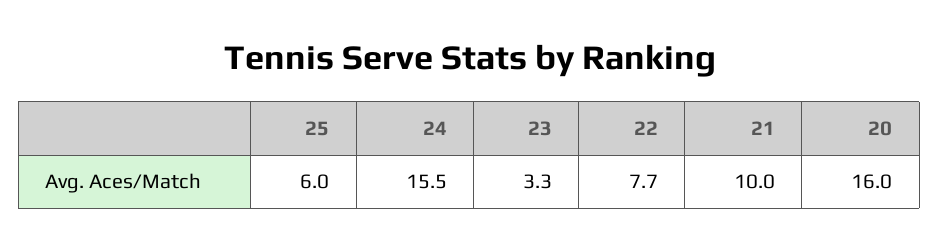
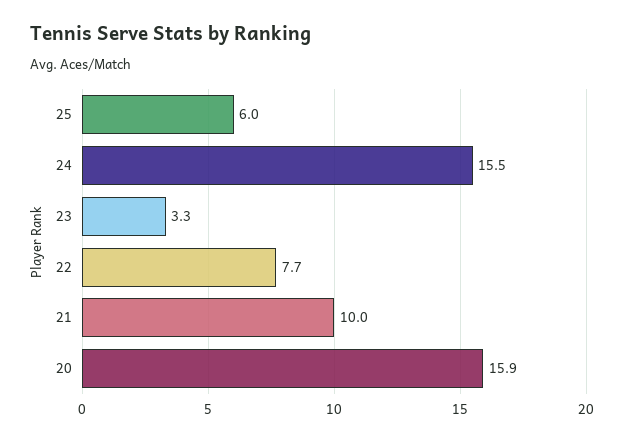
  {
    "25": 6,
    "24": 15.5,
    "23": 3.3,
    "22": 7.7,
    "21": 10,
-   "20": 16
+   "20": 15.9
  }

